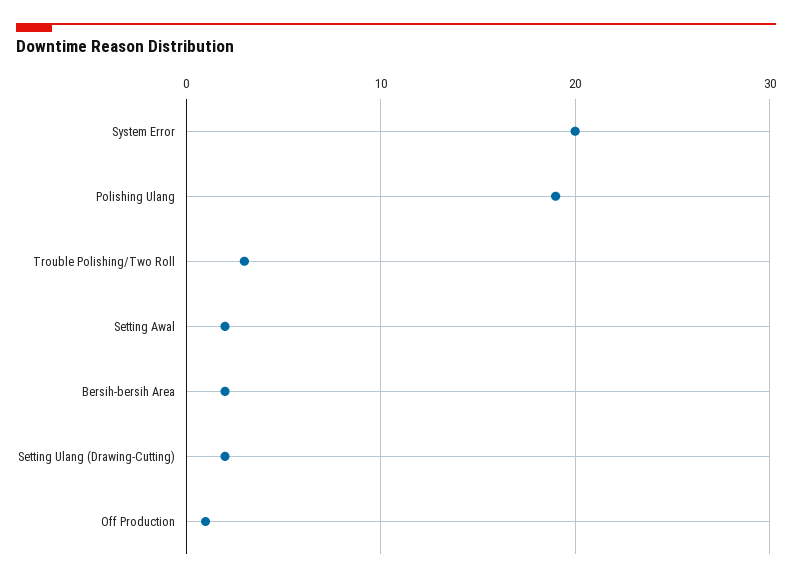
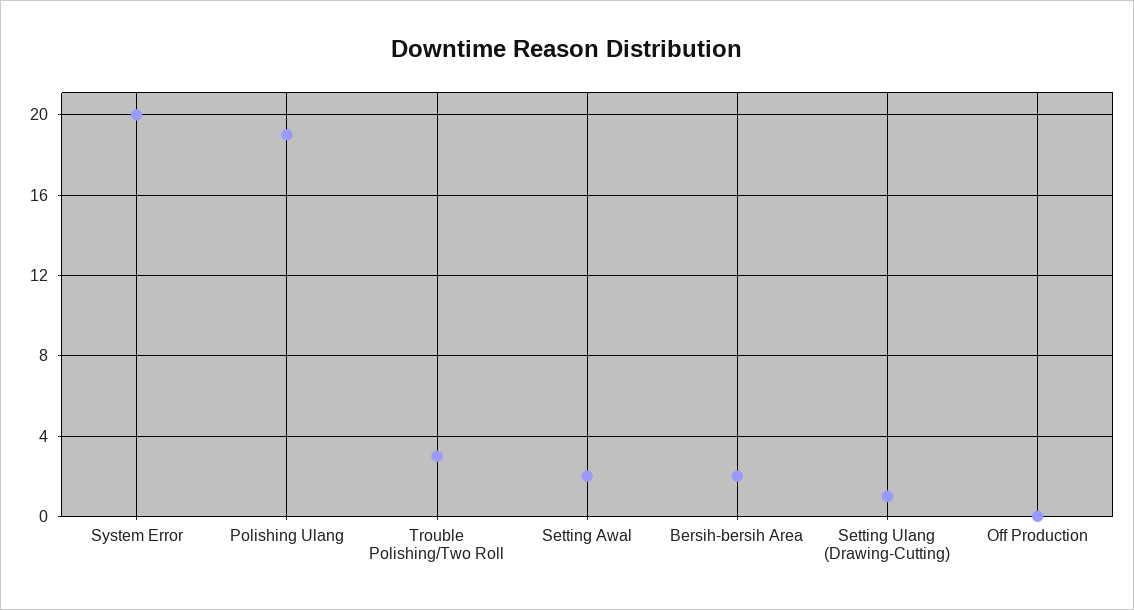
  {
    "System Error": 20,
    "Polishing Ulang": 19,
    "Trouble Polishing/Two Roll": 3,
    "Setting Awal": 2,
    "Bersih-bersih Area": 2,
-   "Setting Ulang (Drawing-Cutting)": 2,
+   "Setting Ulang (Drawing-Cutting)": 1,
-   "Off Production": 1
+   "Off Production": 0
  }

